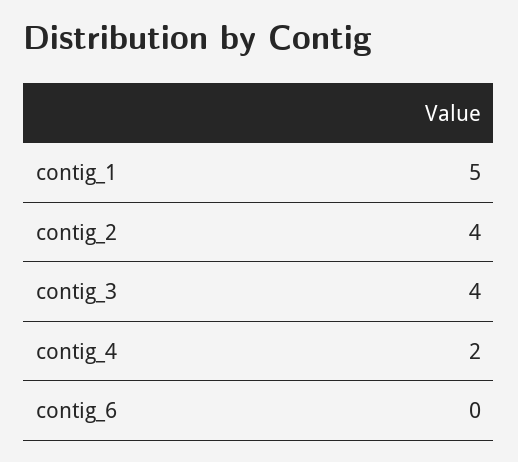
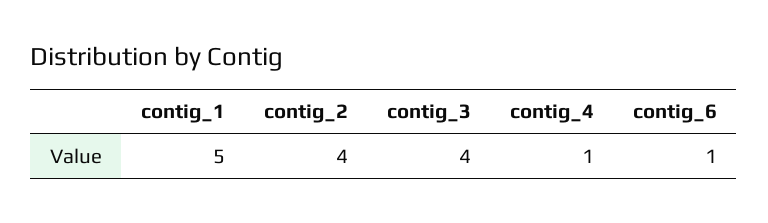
  {
    "contig_1": 5,
    "contig_2": 4,
    "contig_3": 4,
-   "contig_4": 2,
+   "contig_4": 1,
-   "contig_6": 0
+   "contig_6": 1
  }

